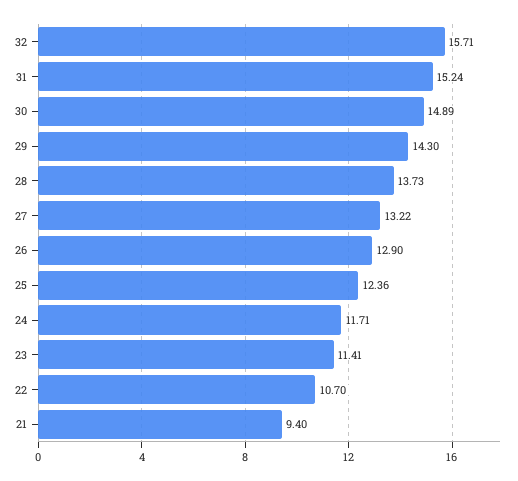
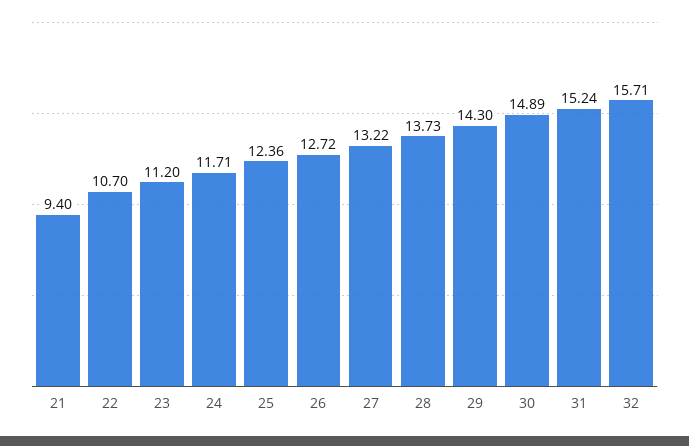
  {
    "32": 15.71,
    "31": 15.24,
    "30": 14.89,
    "29": 14.3,
    "28": 13.73,
    "27": 13.22,
-   "26": 12.9,
+   "26": 12.72,
    "25": 12.36,
    "24": 11.71,
-   "23": 11.41,
+   "23": 11.2,
    "22": 10.7,
    "21": 9.4
  }

